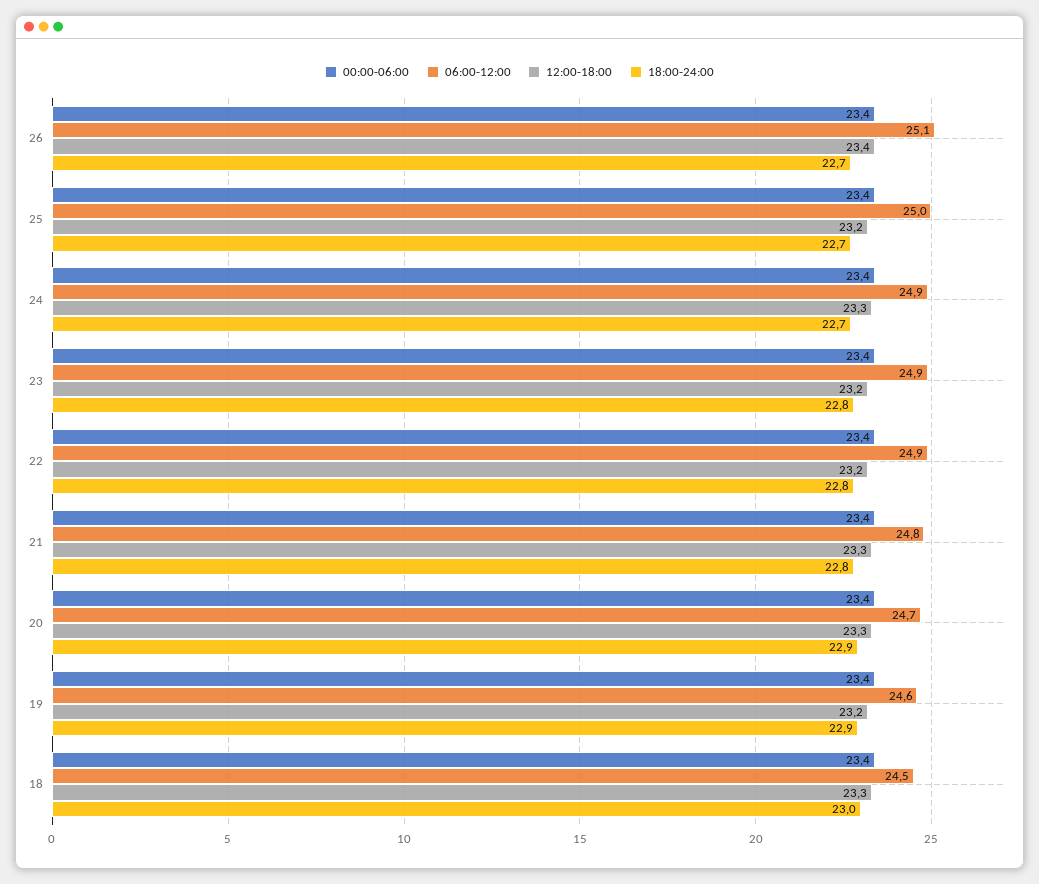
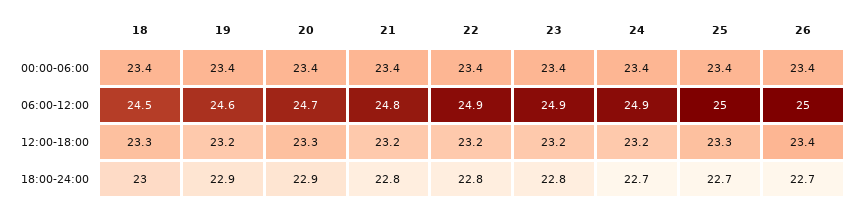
  {
    "00:00-06:00": {
      "26": 23.4,
      "25": 23.4,
      "24": 23.4,
      "23": 23.4,
      "22": 23.4,
      "21": 23.4,
      "20": 23.4,
      "19": 23.4,
      "18": 23.4
    },
    "06:00-12:00": {
-     "26": 25.1,
+     "26": 25,
      "25": 25,
      "24": 24.9,
      "23": 24.9,
      "22": 24.9,
      "21": 24.8,
      "20": 24.7,
      "19": 24.6,
      "18": 24.5
    },
    "12:00-18:00": {
      "26": 23.4,
-     "25": 23.2,
+     "25": 23.3,
-     "24": 23.3,
+     "24": 23.2,
      "23": 23.2,
      "22": 23.2,
-     "21": 23.3,
+     "21": 23.2,
      "20": 23.3,
      "19": 23.2,
      "18": 23.3
    },
    "18:00-24:00": {
      "26": 22.7,
      "25": 22.7,
      "24": 22.7,
      "23": 22.8,
      "22": 22.8,
      "21": 22.8,
      "20": 22.9,
      "19": 22.9,
      "18": 23
    }
  }

